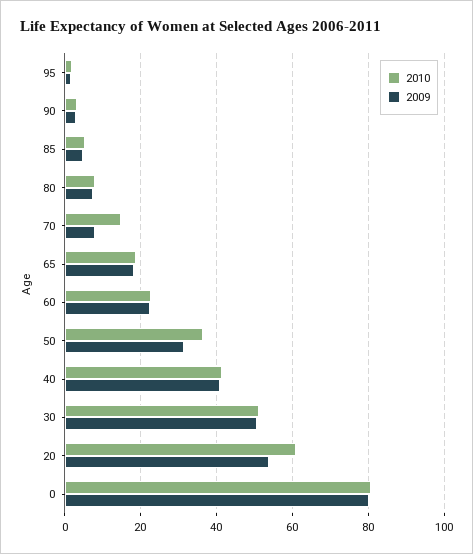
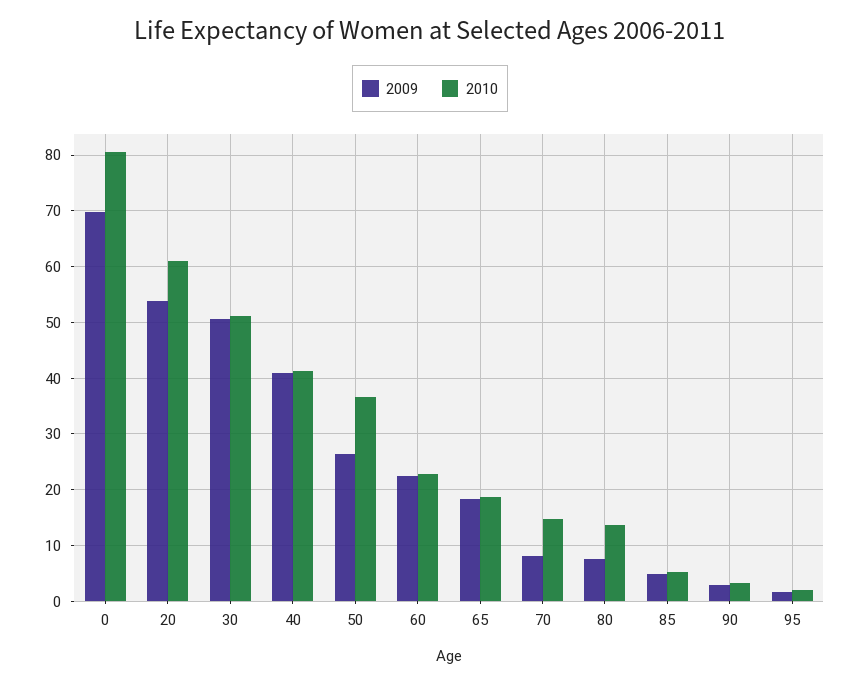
  {
    "2010": {
      "95": 2,
      "90": 4,
      "85": 6,
-     "80": 8,
+     "80": 14,
      "70": 14,
      "65": 18,
      "60": 22,
      "50": 36,
      "40": 42,
      "30": 52,
      "20": 60,
      "0": 80
    },
    "2009": {
      "95": 2,
      "90": 4,
      "85": 4,
      "80": 8,
      "70": 8,
      "65": 18,
      "60": 22,
-     "50": 32,
+     "50": 26,
      "40": 40,
      "30": 50,
      "20": 54,
-     "0": 80
+     "0": 70
    }
  }

